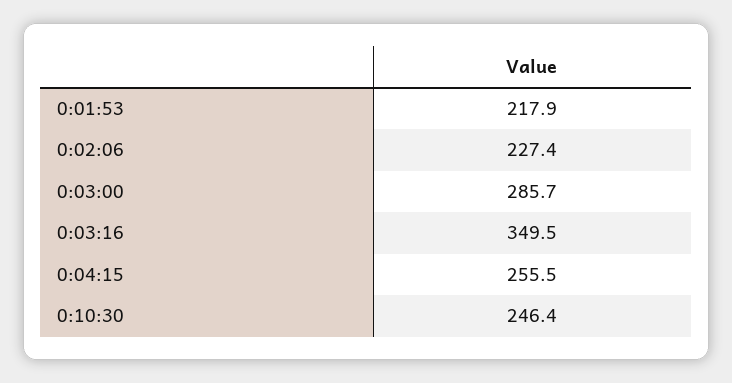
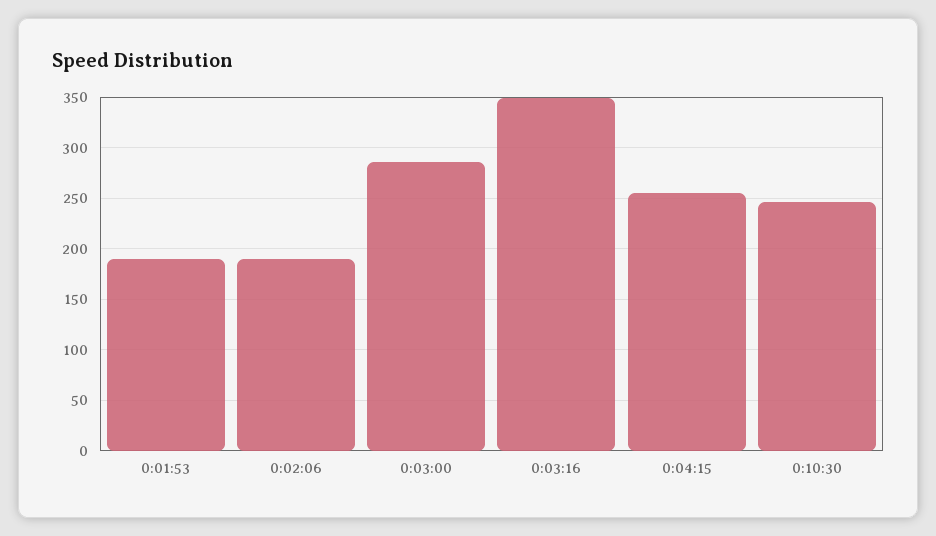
  {
-   "0:01:53": 217.9,
+   "0:01:53": 190,
-   "0:02:06": 227.4,
+   "0:02:06": 190,
    "0:03:00": 285.7,
    "0:03:16": 349.5,
    "0:04:15": 255.5,
    "0:10:30": 246.4
  }

